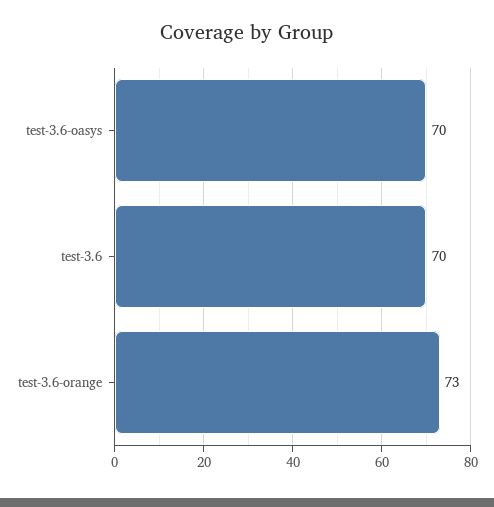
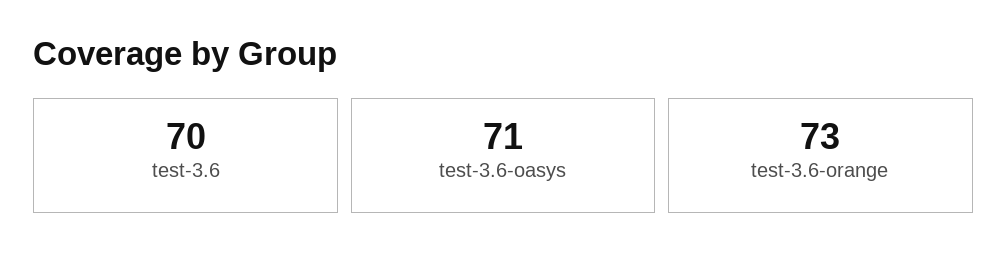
  {
-   "test-3.6-oasys": 70,
+   "test-3.6-oasys": 71,
    "test-3.6": 70,
    "test-3.6-orange": 73
  }

